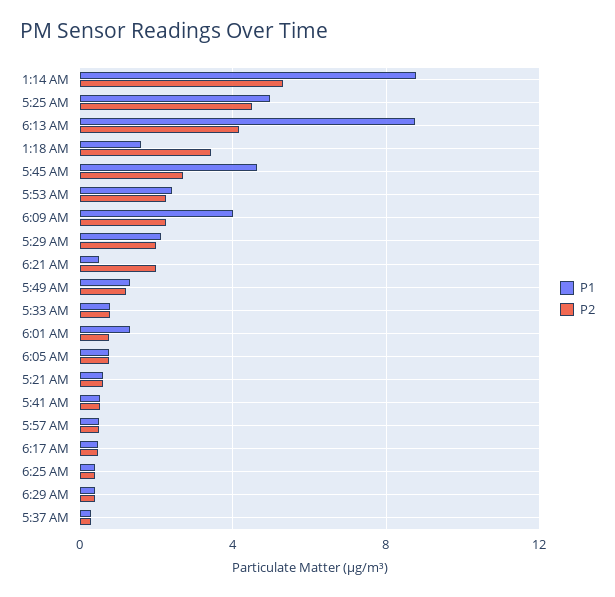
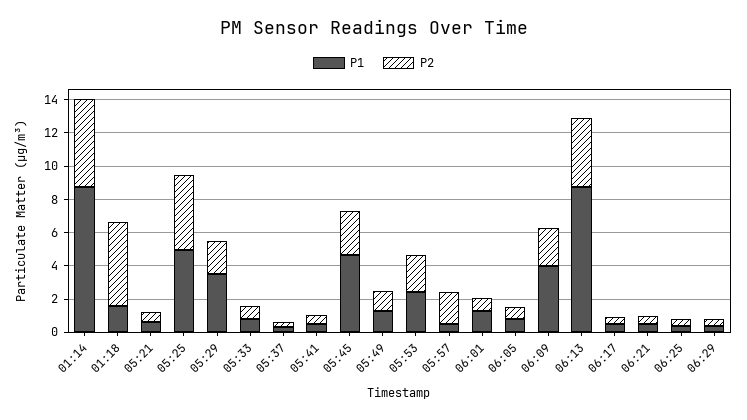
  {
    "P1": {
      "1:14 AM": 9,
      "5:25 AM": 5,
      "6:13 AM": 9,
      "1:18 AM": 1.5,
      "5:45 AM": 4.5,
      "5:53 AM": 2.5,
      "6:09 AM": 4,
-     "5:29 AM": 2,
+     "5:29 AM": 3.5,
      "6:21 AM": 0.5,
      "5:49 AM": 1.5,
      "5:33 AM": 1,
      "6:01 AM": 1.5,
      "6:05 AM": 1,
      "5:21 AM": 0.5,
      "5:41 AM": 0.5,
      "5:57 AM": 0.5,
      "6:17 AM": 0.5,
      "6:25 AM": 0.5,
      "6:29 AM": 0.5,
      "5:37 AM": 0.5
    },
    "P2": {
      "1:14 AM": 5.5,
      "5:25 AM": 4.5,
      "6:13 AM": 4,
-     "1:18 AM": 3.5,
+     "1:18 AM": 5,
      "5:45 AM": 2.5,
      "5:53 AM": 2.5,
      "6:09 AM": 2.5,
      "5:29 AM": 2,
-     "6:21 AM": 2,
+     "6:21 AM": 0.5,
      "5:49 AM": 1,
      "5:33 AM": 1,
      "6:01 AM": 1,
      "6:05 AM": 1,
      "5:21 AM": 0.5,
      "5:41 AM": 0.5,
-     "5:57 AM": 0.5,
+     "5:57 AM": 2,
      "6:17 AM": 0.5,
      "6:25 AM": 0.5,
      "6:29 AM": 0.5,
      "5:37 AM": 0.5
    }
  }

